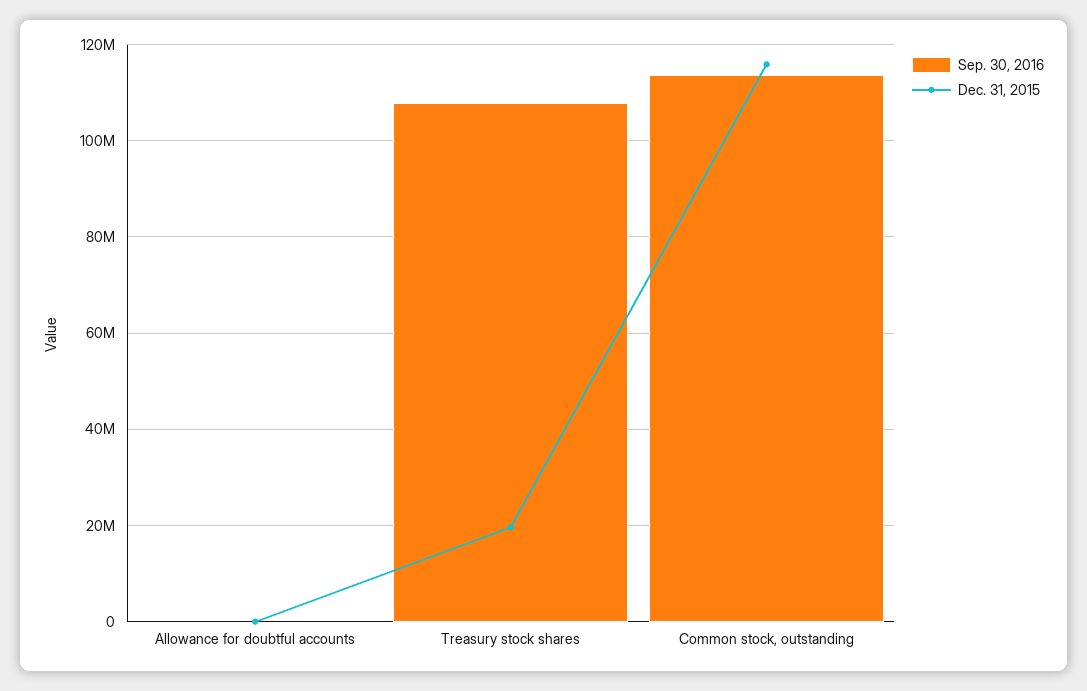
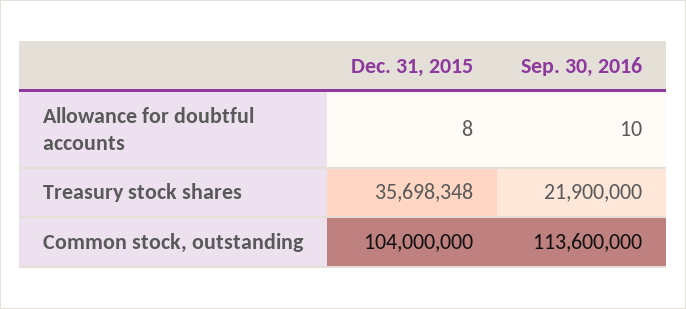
  {
    "Sep. 30, 2016": {
      "Allowance for doubtful accounts": 10,
-     "Treasury stock shares": 108000000,
+     "Treasury stock shares": 21900000,
      "Common stock, outstanding": 113600000
    },
    "Dec. 31, 2015": {
      "Allowance for doubtful accounts": 8,
-     "Treasury stock shares": 20000000,
+     "Treasury stock shares": 35698348,
-     "Common stock, outstanding": 116000000
+     "Common stock, outstanding": 104000000
    }
  }

